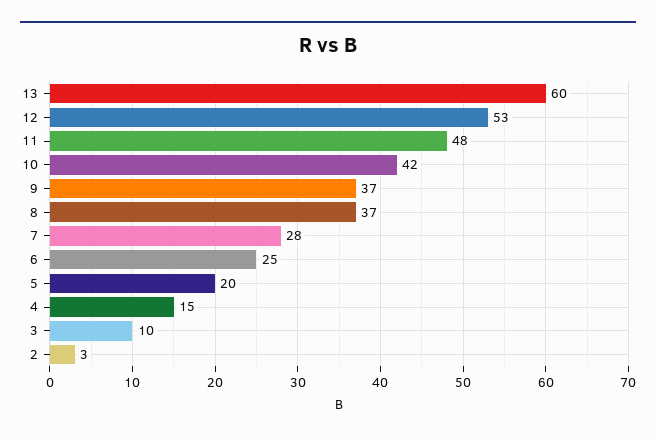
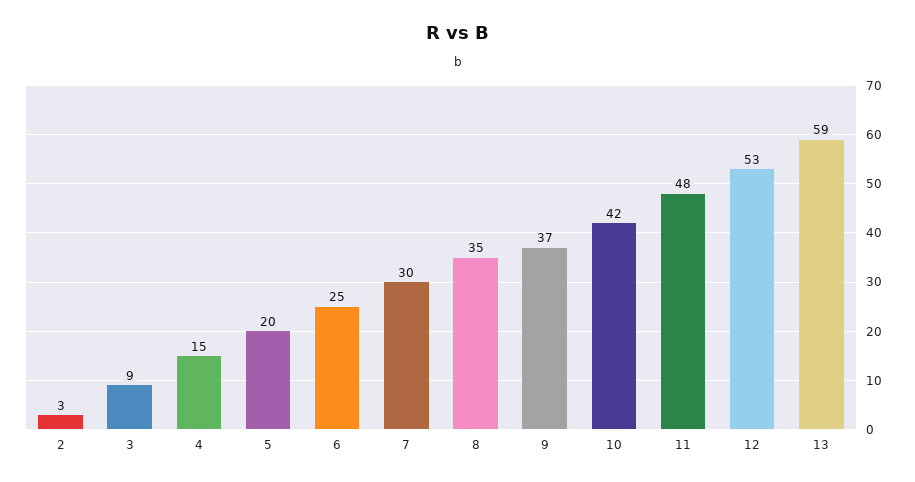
  {
-   "13": 60,
+   "13": 59,
    "12": 53,
    "11": 48,
    "10": 42,
    "9": 37,
-   "8": 37,
+   "8": 35,
-   "7": 28,
+   "7": 30,
    "6": 25,
    "5": 20,
    "4": 15,
-   "3": 10,
+   "3": 9,
    "2": 3
  }

